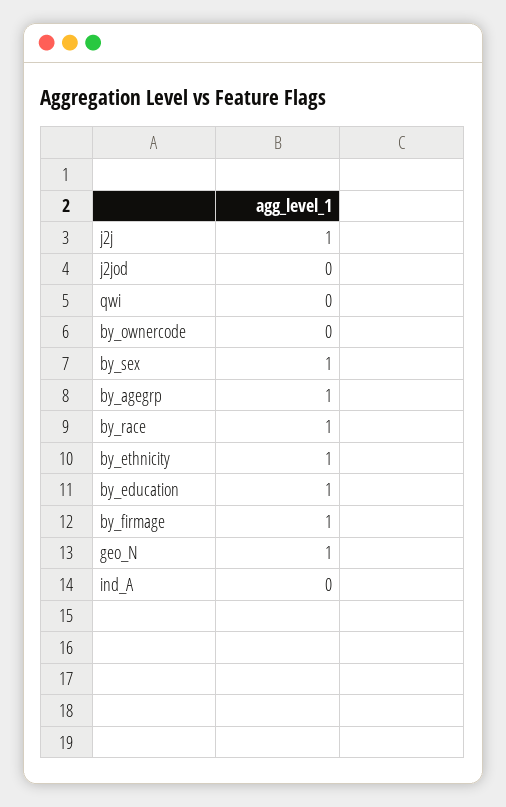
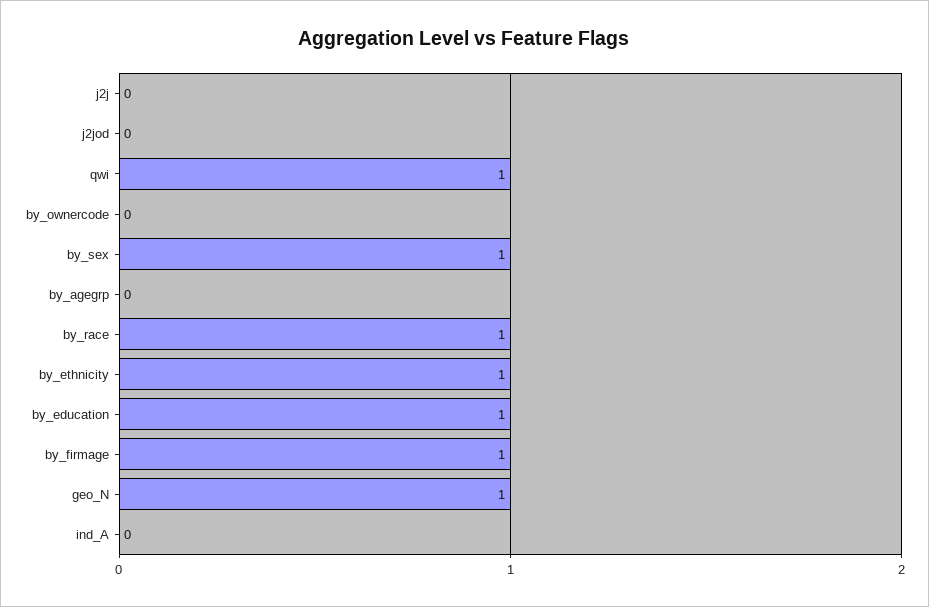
  {
-   "j2j": 1,
+   "j2j": 0,
    "j2jod": 0,
-   "qwi": 0,
+   "qwi": 1,
    "by_ownercode": 0,
    "by_sex": 1,
-   "by_agegrp": 1,
+   "by_agegrp": 0,
    "by_race": 1,
    "by_ethnicity": 1,
    "by_education": 1,
    "by_firmage": 1,
    "geo_N": 1,
    "ind_A": 0
  }

